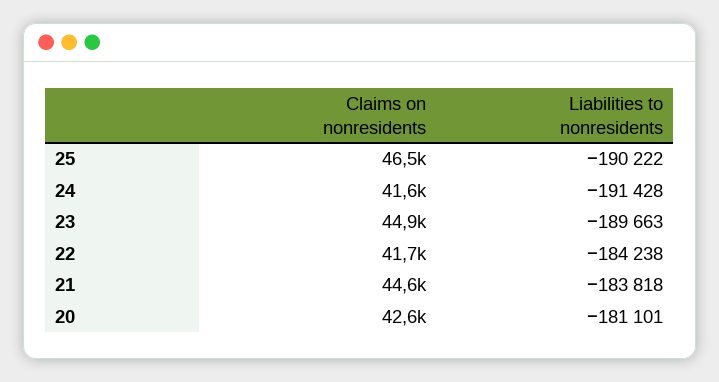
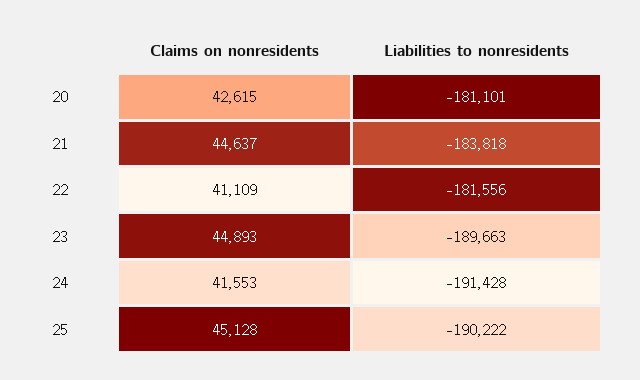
  {
    "Claims on nonresidents": {
-     "25": 46500,
+     "25": 45128,
      "24": 41553,
      "23": 44893,
-     "22": 41700,
+     "22": 41109,
      "21": 44637,
      "20": 42615
    },
    "Liabilities to nonresidents": {
      "25": -190222,
      "24": -191428,
      "23": -189663,
-     "22": -184238,
+     "22": -181556,
      "21": -183818,
      "20": -181101
    }
  }

